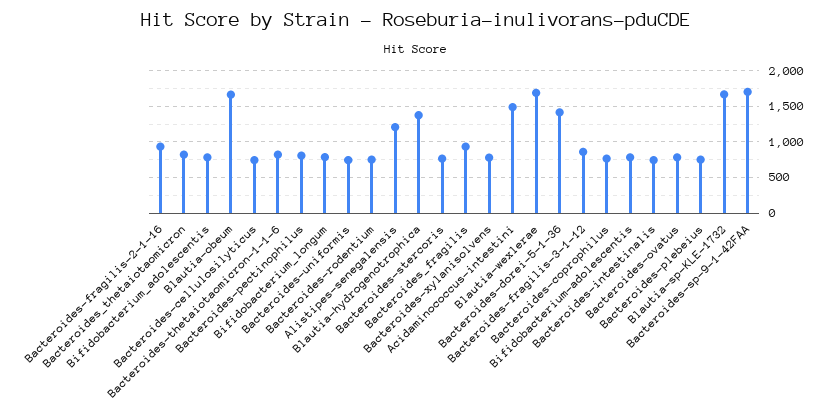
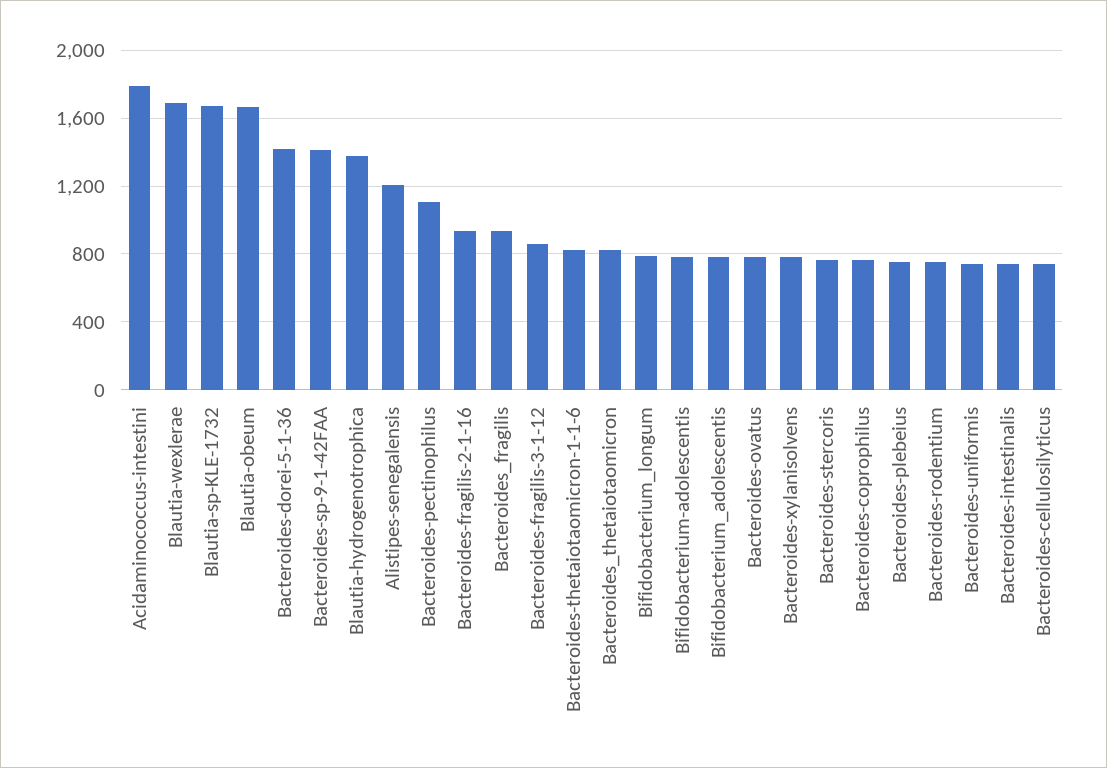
  {
    "Bacteroides-fragilis-2-1-16": 950,
    "Bacteroides_thetaiotaomicron": 800,
    "Bifidobacterium_adolescentis": 800,
    "Blautia-obeum": 1650,
    "Bacteroides-cellulosilyticus": 750,
    "Bacteroides-thetaiotaomicron-1-1-6": 800,
-   "Bacteroides-pectinophilus": 800,
+   "Bacteroides-pectinophilus": 1100,
    "Bifidobacterium_longum": 800,
    "Bacteroides-uniformis": 750,
    "Bacteroides-rodentium": 750,
    "Alistipes-senegalensis": 1200,
    "Blautia-hydrogenotrophica": 1400,
    "Bacteroides-stercoris": 750,
    "Bacteroides_fragilis": 950,
    "Bacteroides-xylanisolvens": 800,
-   "Acidaminococcus-intestini": 1500,
+   "Acidaminococcus-intestini": 1800,
    "Blautia-wexlerae": 1700,
    "Bacteroides-dorei-5-1-36": 1400,
    "Bacteroides-fragilis-3-1-12": 850,
    "Bacteroides-coprophilus": 750,
    "Bifidobacterium-adolescentis": 800,
    "Bacteroides-intestinalis": 750,
    "Bacteroides-ovatus": 800,
    "Bacteroides-plebeius": 750,
    "Blautia-sp-KLE-1732": 1650,
-   "Bacteroides-sp-9-1-42FAA": 1700
+   "Bacteroides-sp-9-1-42FAA": 1400
  }

